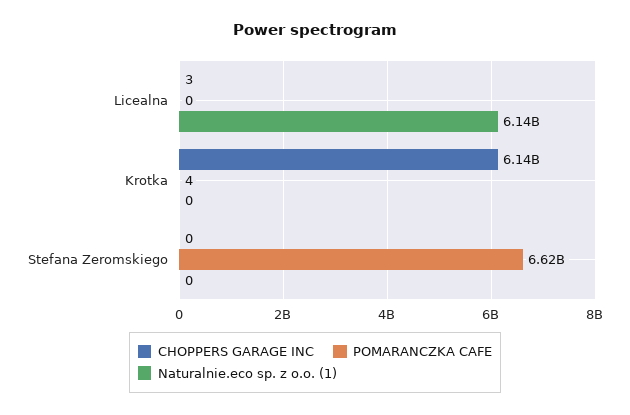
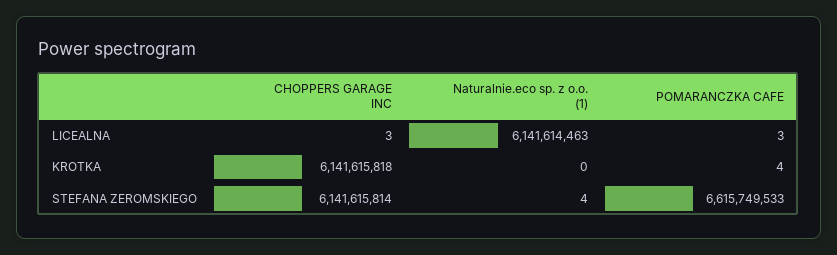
  {
    "CHOPPERS GARAGE INC": {
      "Licealna": 3,
      "Krotka": 6141615818,
-     "Stefana Zeromskiego": 0
+     "Stefana Zeromskiego": 6141615814
    },
    "POMARANCZKA CAFE": {
-     "Licealna": 0,
+     "Licealna": 3,
      "Krotka": 4,
      "Stefana Zeromskiego": 6615749533
    },
    "Naturalnie.eco sp. z o.o. (1)": {
      "Licealna": 6141614463,
      "Krotka": 0,
-     "Stefana Zeromskiego": 0
+     "Stefana Zeromskiego": 4
    }
  }

